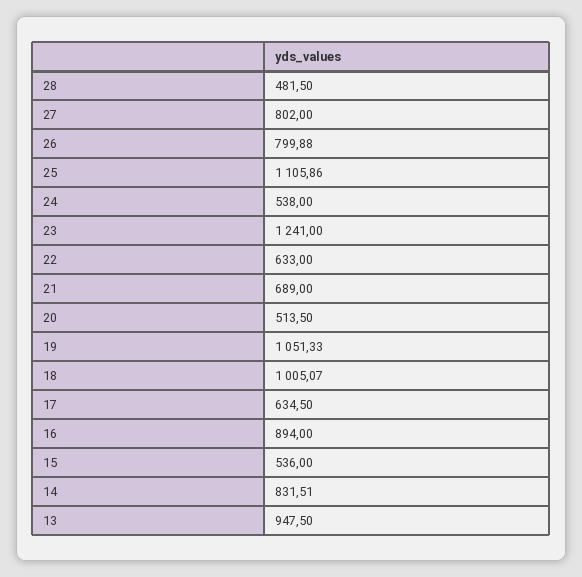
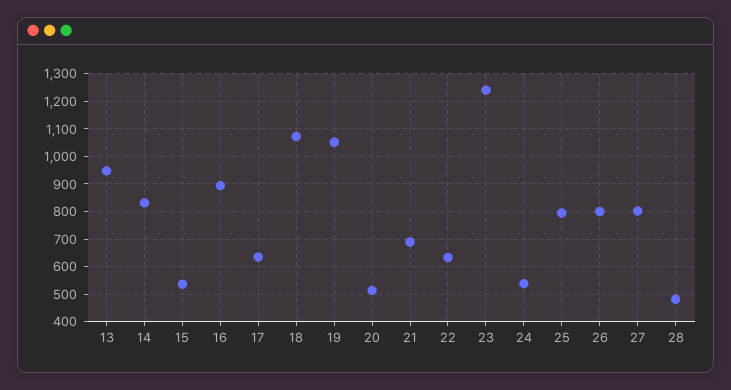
  {
    "28": 481.5,
    "27": 802,
    "26": 799.88,
-   "25": 1105.86,
+   "25": 800,
    "24": 538,
    "23": 1241,
    "22": 633,
    "21": 689,
    "20": 513.5,
    "19": 1051.33,
-   "18": 1005.07,
+   "18": 1075,
    "17": 634.5,
    "16": 894,
    "15": 536,
    "14": 831.51,
    "13": 947.5
  }

